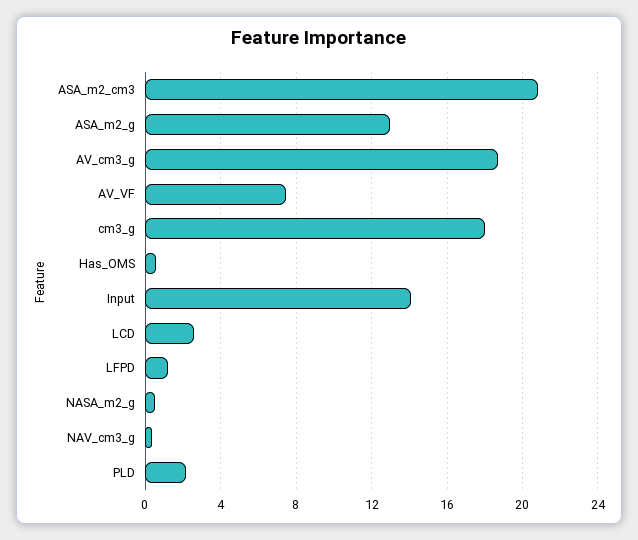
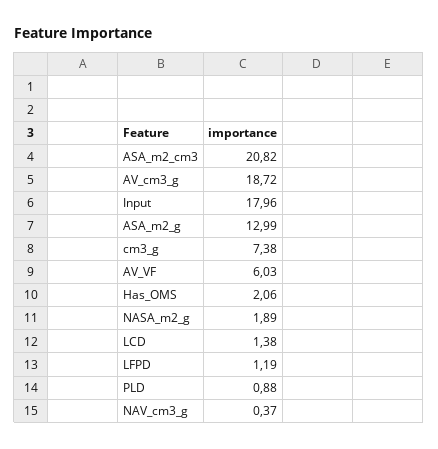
  {
    "ASA_m2_cm3": 20.82,
    "ASA_m2_g": 12.99,
    "AV_cm3_g": 18.72,
-   "AV_VF": 7.5,
+   "AV_VF": 6.03,
-   "cm3_g": 18,
+   "cm3_g": 7.38,
-   "Has_OMS": 0.5,
+   "Has_OMS": 2.06,
-   "Input": 14,
+   "Input": 17.96,
-   "LCD": 2.5,
+   "LCD": 1.38,
    "LFPD": 1.19,
-   "NASA_m2_g": 0.5,
+   "NASA_m2_g": 1.89,
    "NAV_cm3_g": 0.37,
-   "PLD": 2
+   "PLD": 0.88
  }

